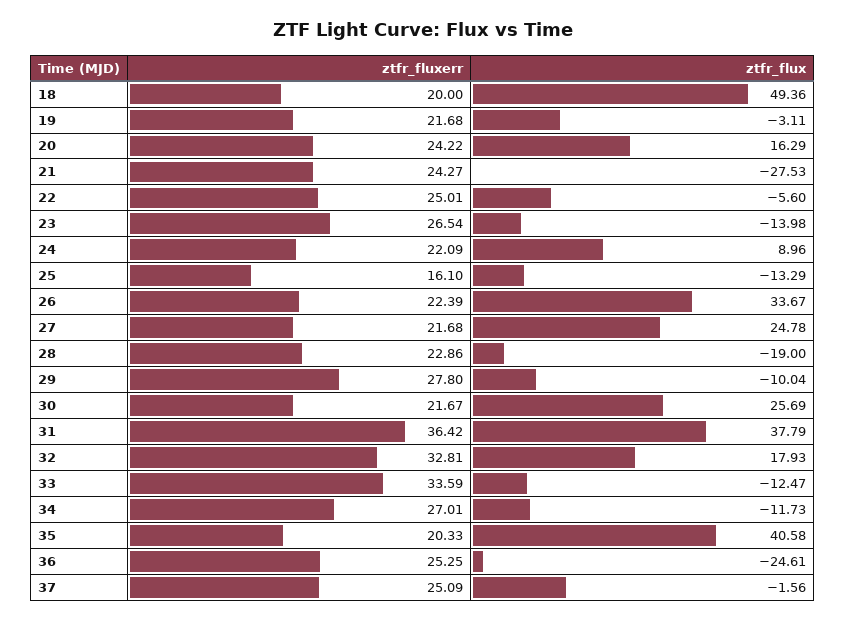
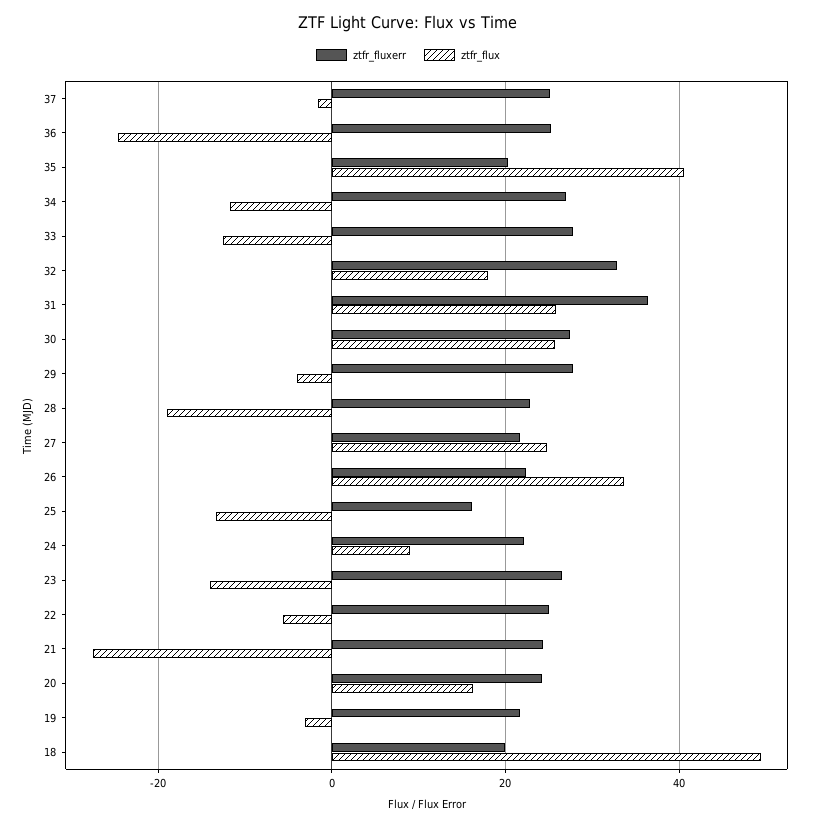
  {
    "ztfr_fluxerr": {
      "18": 20,
      "19": 21.68,
      "20": 24.22,
      "21": 24.27,
      "22": 25.01,
      "23": 26.54,
      "24": 22.09,
      "25": 16.1,
      "26": 22.39,
      "27": 21.68,
      "28": 22.86,
      "29": 27.8,
-     "30": 21.67,
+     "30": 28,
      "31": 36.42,
      "32": 32.81,
-     "33": 33.59,
+     "33": 28,
      "34": 27.01,
      "35": 20.33,
      "36": 25.25,
      "37": 25.09
    },
    "ztfr_flux": {
      "18": 49.36,
      "19": -3.11,
      "20": 16.29,
      "21": -27.53,
      "22": -5.6,
      "23": -13.98,
      "24": 8.96,
      "25": -13.29,
      "26": 33.67,
      "27": 24.78,
      "28": -19,
-     "29": -10.04,
+     "29": -4,
      "30": 25.69,
-     "31": 37.79,
+     "31": 26,
      "32": 17.93,
      "33": -12.47,
      "34": -11.73,
      "35": 40.58,
      "36": -24.61,
      "37": -1.56
    }
  }

